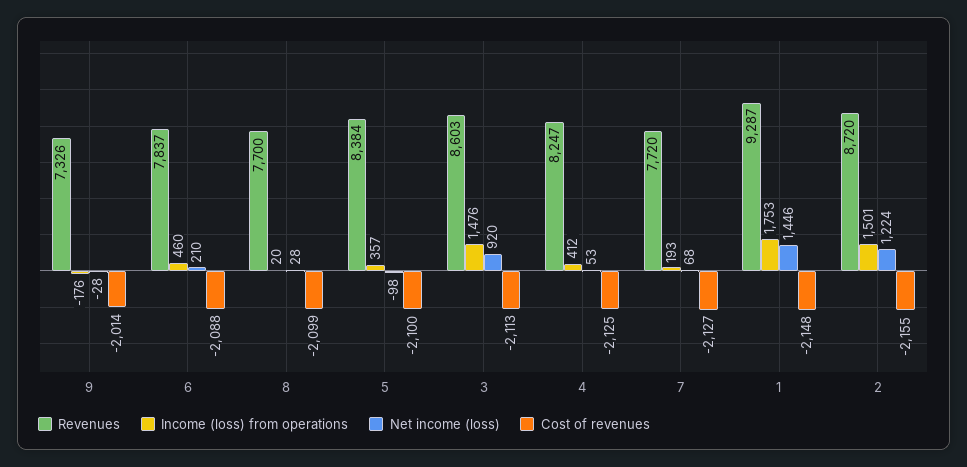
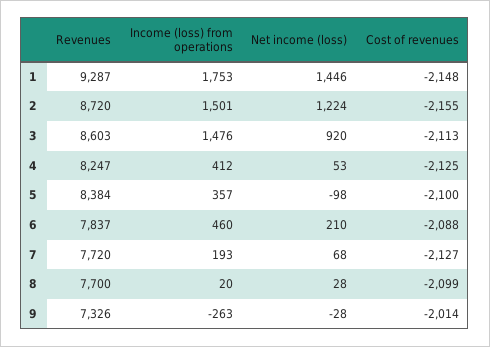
  {
    "Revenues": {
      "9": 7326,
      "6": 7837,
      "8": 7700,
      "5": 8384,
      "3": 8603,
      "4": 8247,
      "7": 7720,
      "1": 9287,
      "2": 8720
    },
    "Income (loss) from operations": {
-     "9": -176,
+     "9": -263,
      "6": 460,
      "8": 20,
      "5": 357,
      "3": 1476,
      "4": 412,
      "7": 193,
      "1": 1753,
      "2": 1501
    },
    "Net income (loss)": {
      "9": -28,
      "6": 210,
      "8": 28,
      "5": -98,
      "3": 920,
      "4": 53,
      "7": 68,
      "1": 1446,
      "2": 1224
    },
    "Cost of revenues": {
      "9": -2014,
      "6": -2088,
      "8": -2099,
      "5": -2100,
      "3": -2113,
      "4": -2125,
      "7": -2127,
      "1": -2148,
      "2": -2155
    }
  }

